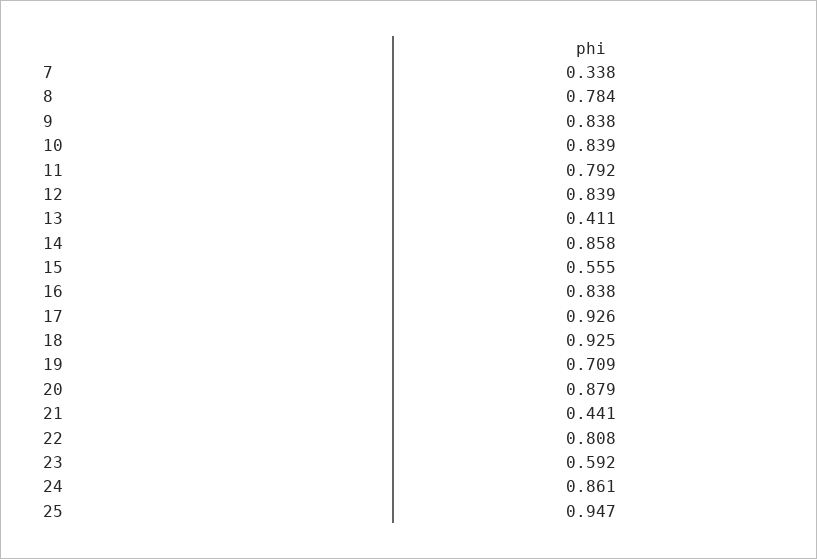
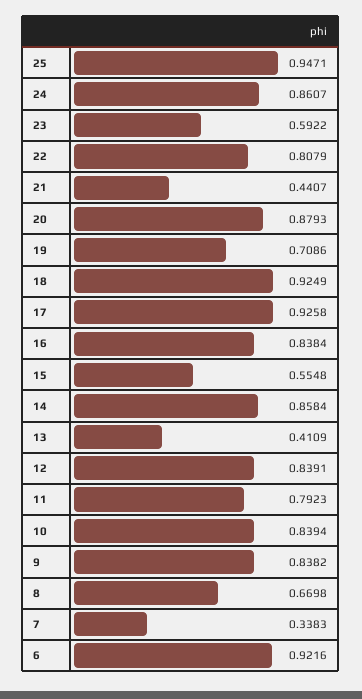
  {
    "7": 0.3383,
-   "8": 0.784,
+   "8": 0.6698,
    "9": 0.8382,
    "10": 0.8394,
    "11": 0.7923,
    "12": 0.8391,
    "13": 0.4109,
    "14": 0.8584,
    "15": 0.5548,
    "16": 0.8384,
    "17": 0.9258,
    "18": 0.9249,
    "19": 0.7086,
    "20": 0.8793,
    "21": 0.4407,
    "22": 0.8079,
    "23": 0.5922,
    "24": 0.8607,
-   "25": 0.9471
+   "25": 0.9471,
+   "6": 0.9216
  }

